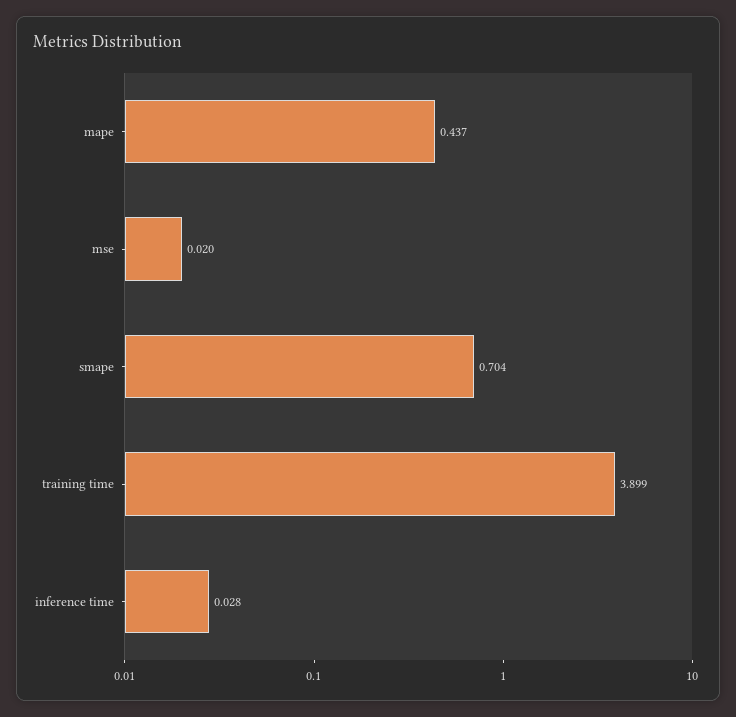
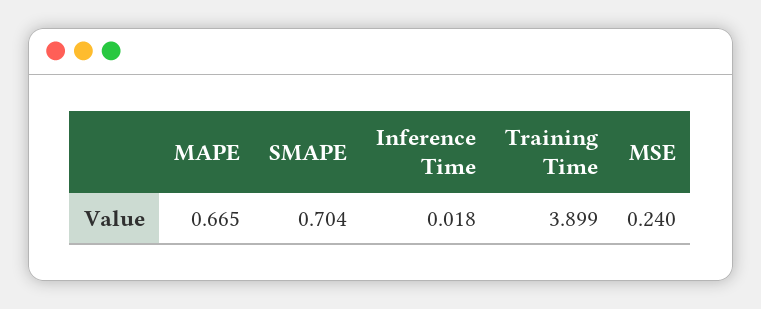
  {
-   "mape": 0.437,
+   "mape": 0.665,
-   "mse": 0.02,
+   "mse": 0.24,
    "smape": 0.704,
    "training time": 3.899,
-   "inference time": 0.028
+   "inference time": 0.018
  }

